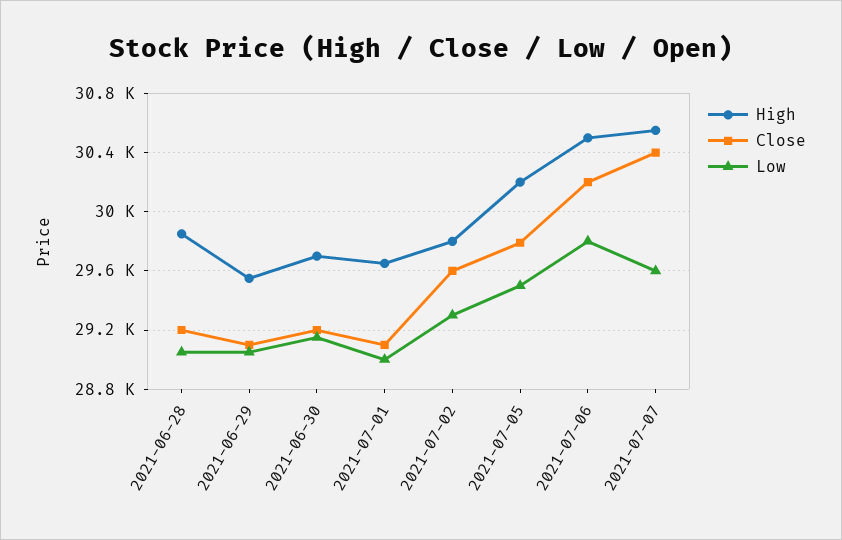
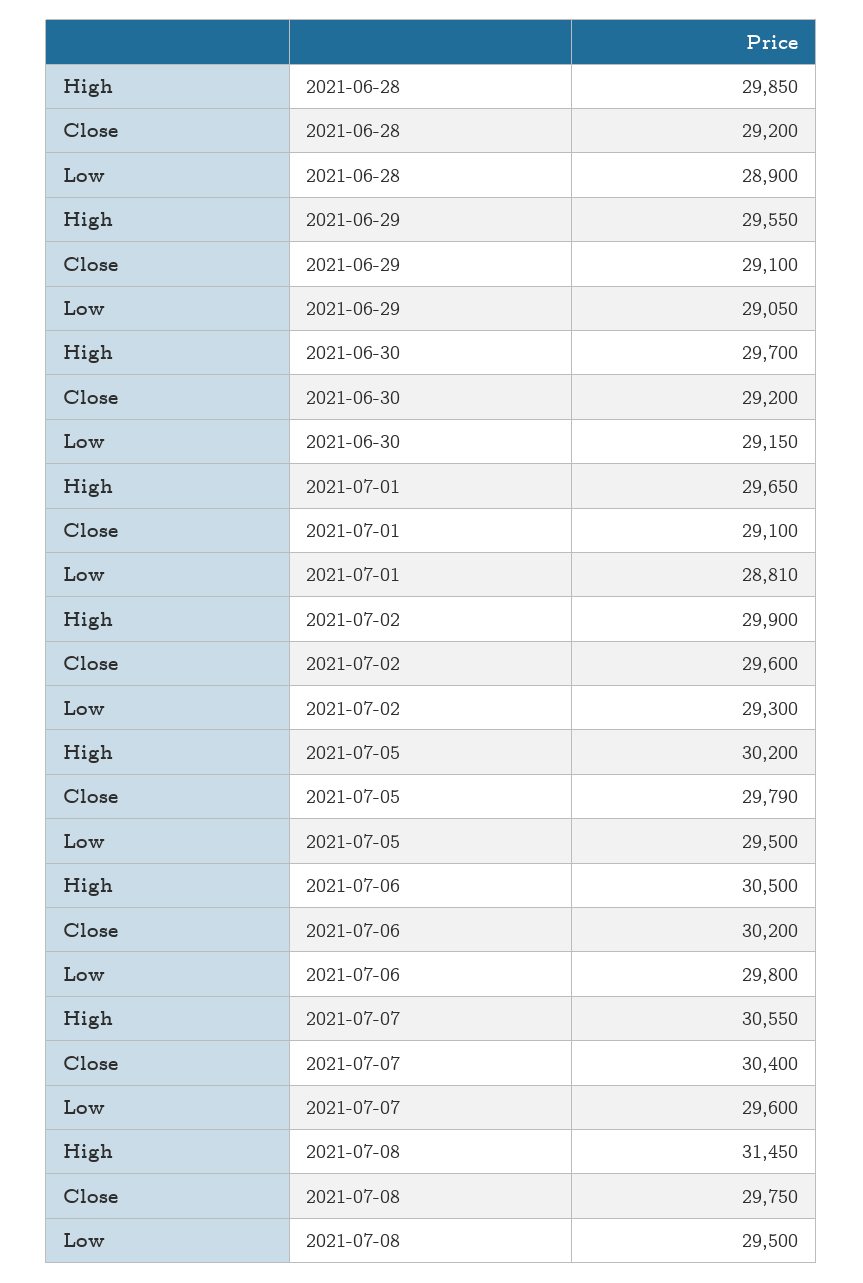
  {
    "High": {
      "2021-06-28": 29850,
      "2021-06-29": 29550,
      "2021-06-30": 29700,
      "2021-07-01": 29650,
-     "2021-07-02": 29800,
+     "2021-07-02": 29900,
      "2021-07-05": 30200,
      "2021-07-06": 30500,
-     "2021-07-07": 30550
+     "2021-07-07": 30550,
+     "2021-07-08": 31450
    },
    "Close": {
      "2021-06-28": 29200,
      "2021-06-29": 29100,
      "2021-06-30": 29200,
      "2021-07-01": 29100,
      "2021-07-02": 29600,
      "2021-07-05": 29790,
      "2021-07-06": 30200,
-     "2021-07-07": 30400
+     "2021-07-07": 30400,
+     "2021-07-08": 29750
    },
    "Low": {
-     "2021-06-28": 29050,
+     "2021-06-28": 28900,
      "2021-06-29": 29050,
      "2021-06-30": 29150,
-     "2021-07-01": 29000,
+     "2021-07-01": 28810,
      "2021-07-02": 29300,
      "2021-07-05": 29500,
      "2021-07-06": 29800,
-     "2021-07-07": 29600
+     "2021-07-07": 29600,
+     "2021-07-08": 29500
    }
  }

